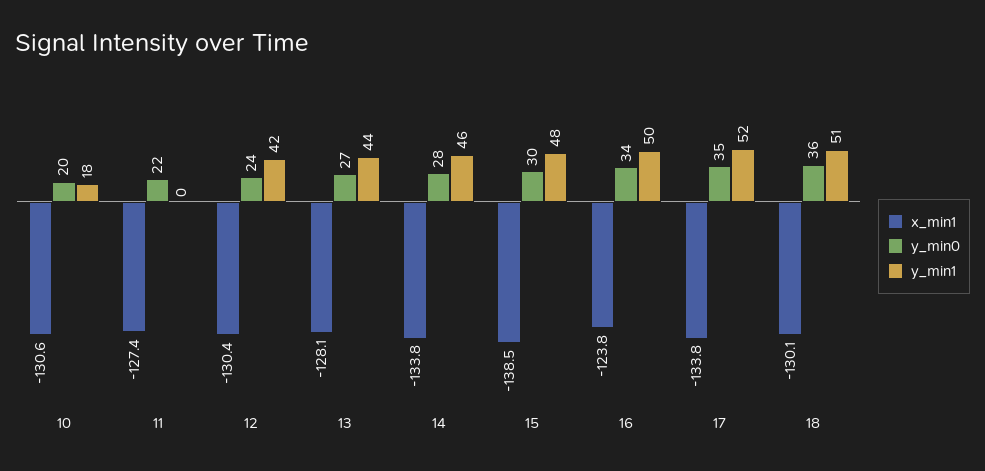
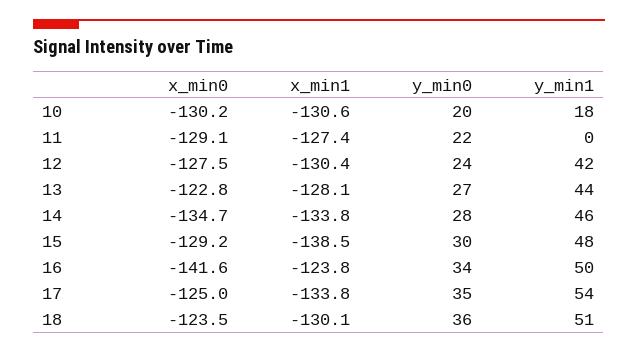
  {
    "x_min1": {
      "10": -130.6,
      "11": -127.4,
      "12": -130.4,
      "13": -128.1,
      "14": -133.8,
      "15": -138.5,
      "16": -123.8,
      "17": -133.8,
      "18": -130.1
    },
    "y_min0": {
      "10": 20,
      "11": 22,
      "12": 24,
      "13": 27,
      "14": 28,
      "15": 30,
      "16": 34,
      "17": 35,
      "18": 36
    },
    "y_min1": {
      "10": 18,
      "11": 0,
      "12": 42,
      "13": 44,
      "14": 46,
      "15": 48,
      "16": 50,
-     "17": 52,
+     "17": 54,
      "18": 51
-   }
+   },
+   "x_min0": {
+     "10": -130.2,
+     "11": -129.1,
+     "12": -127.5,
+     "13": -122.8,
+     "14": -134.7,
+     "15": -129.2,
+     "16": -141.6,
+     "17": -125,
+     "18": -123.5
+   }
  }

